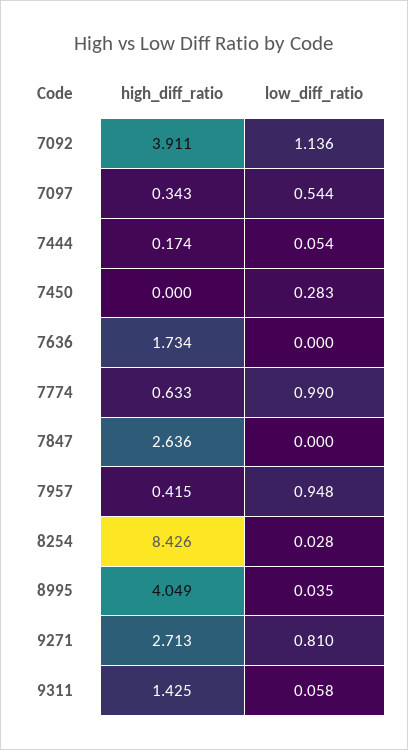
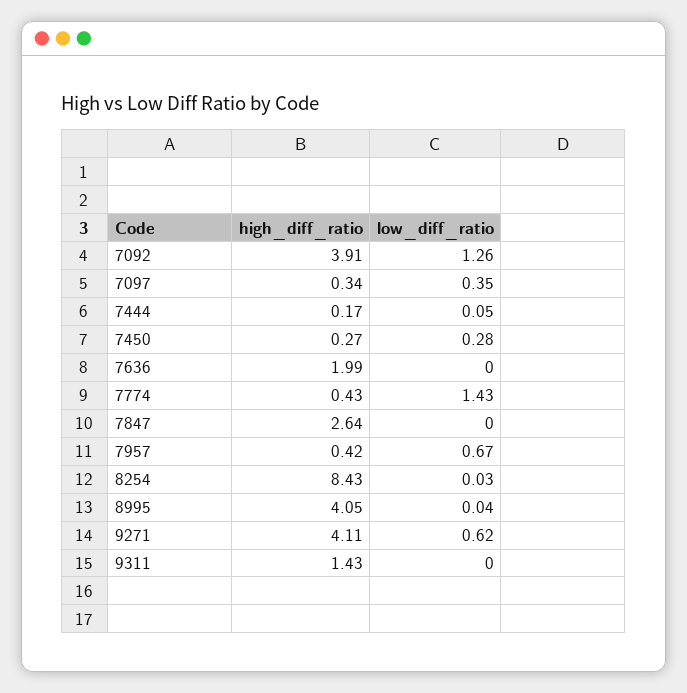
  {
    "high_diff_ratio": {
      "7092": 3.911,
      "7097": 0.343,
      "7444": 0.174,
-     "7450": 0,
+     "7450": 0.27,
-     "7636": 1.734,
+     "7636": 1.99,
-     "7774": 0.633,
+     "7774": 0.43,
      "7847": 2.636,
      "7957": 0.415,
      "8254": 8.426,
      "8995": 4.049,
-     "9271": 2.713,
+     "9271": 4.11,
      "9311": 1.425
    },
    "low_diff_ratio": {
-     "7092": 1.136,
+     "7092": 1.26,
-     "7097": 0.544,
+     "7097": 0.35,
      "7444": 0.054,
      "7450": 0.283,
      "7636": 0,
-     "7774": 0.99,
+     "7774": 1.43,
      "7847": 0,
-     "7957": 0.948,
+     "7957": 0.67,
      "8254": 0.028,
      "8995": 0.035,
-     "9271": 0.81,
+     "9271": 0.62,
-     "9311": 0.058
+     "9311": 0
    }
  }

